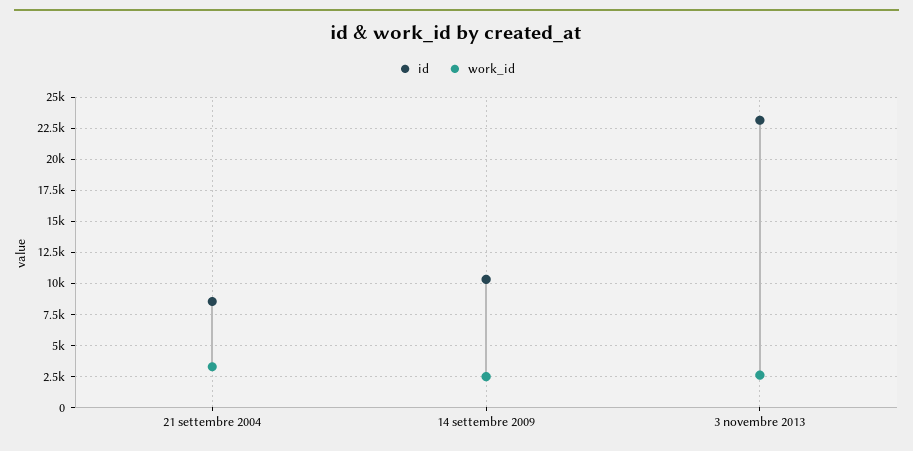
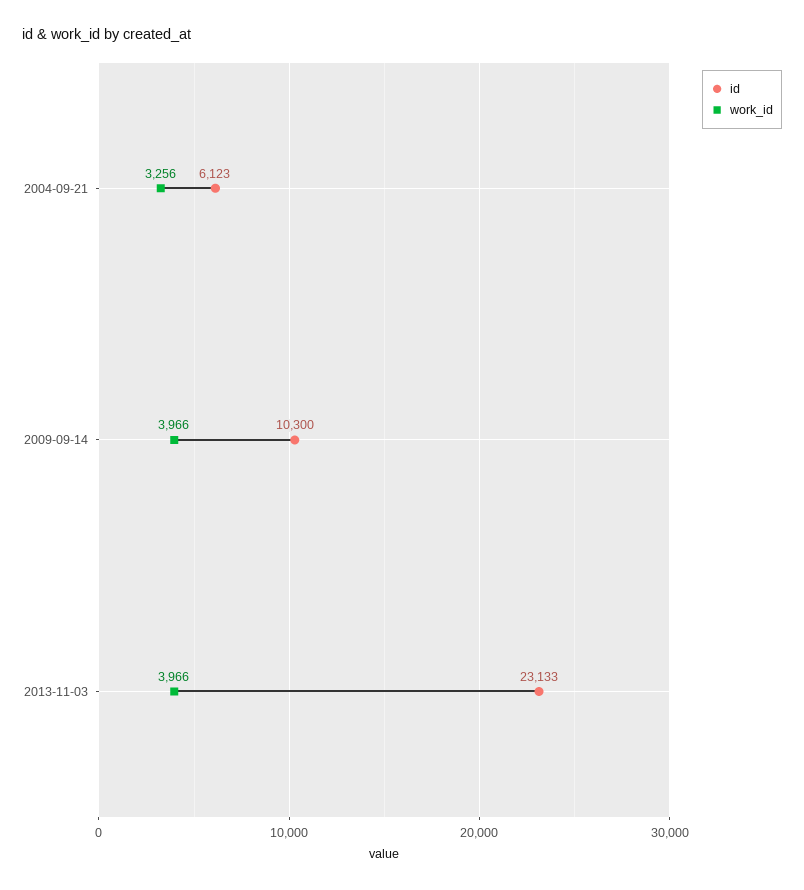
  {
    "id": {
-     "21 settembre 2004": 8500,
+     "21 settembre 2004": 6123,
      "14 settembre 2009": 10300,
      "3 novembre 2013": 23133
    },
    "work_id": {
      "21 settembre 2004": 3256,
-     "14 settembre 2009": 2500,
+     "14 settembre 2009": 3966,
-     "3 novembre 2013": 2500
+     "3 novembre 2013": 3966
    }
  }

